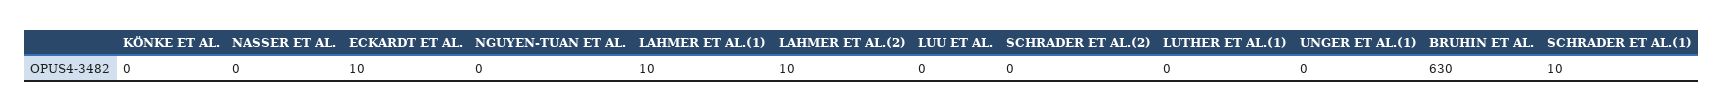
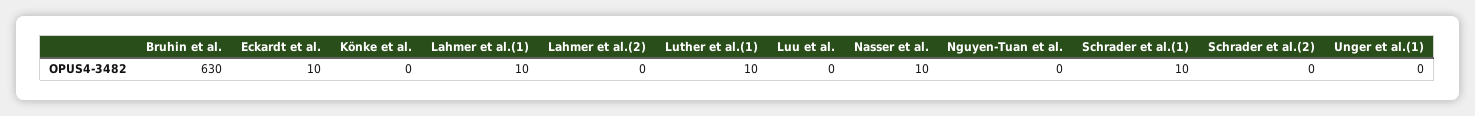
  {
    "KÖNKE ET AL.": 0,
-   "NASSER ET AL.": 0,
+   "NASSER ET AL.": 10,
    "ECKARDT ET AL.": 10,
    "NGUYEN-TUAN ET AL.": 0,
    "LAHMER ET AL.(1)": 10,
-   "LAHMER ET AL.(2)": 10,
+   "LAHMER ET AL.(2)": 0,
    "LUU ET AL.": 0,
    "SCHRADER ET AL.(2)": 0,
-   "LUTHER ET AL.(1)": 0,
+   "LUTHER ET AL.(1)": 10,
    "UNGER ET AL.(1)": 0,
    "BRUHIN ET AL.": 630,
    "SCHRADER ET AL.(1)": 10
  }

